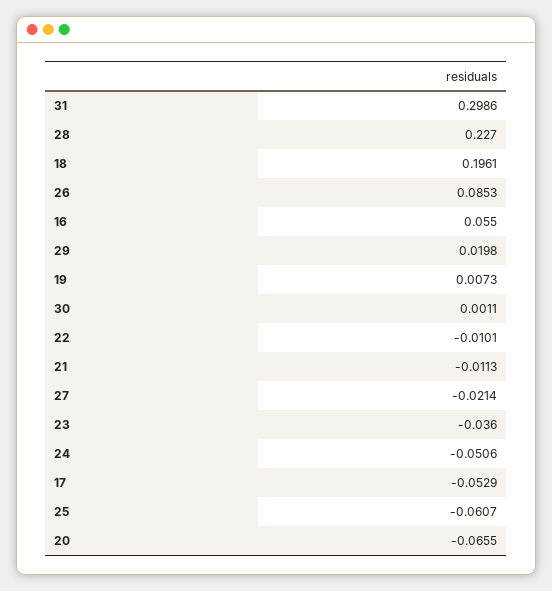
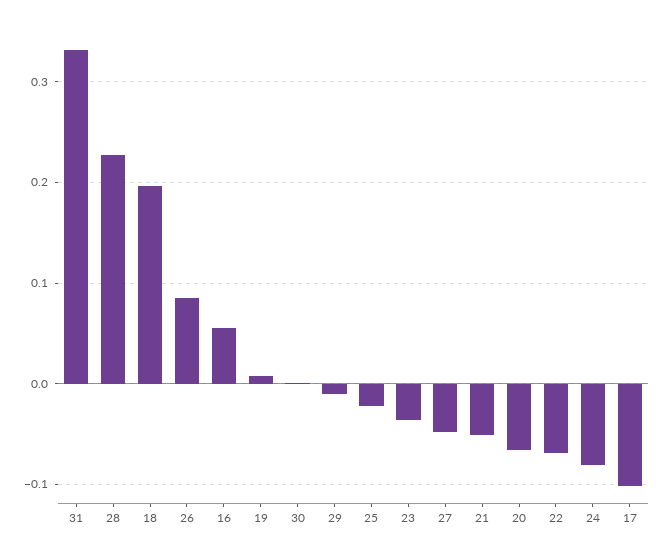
  {
-   "31": 0.2986,
+   "31": 0.33,
    "28": 0.227,
    "18": 0.1961,
    "26": 0.0853,
    "16": 0.055,
-   "29": 0.0198,
+   "29": -0.01,
    "19": 0.0073,
    "30": 0.0011,
-   "22": -0.0101,
+   "22": -0.07,
-   "21": -0.0113,
+   "21": -0.05,
-   "27": -0.0214,
+   "27": -0.05,
    "23": -0.036,
-   "24": -0.0506,
+   "24": -0.08,
-   "17": -0.0529,
+   "17": -0.1,
-   "25": -0.0607,
+   "25": -0.02,
    "20": -0.0655
  }

